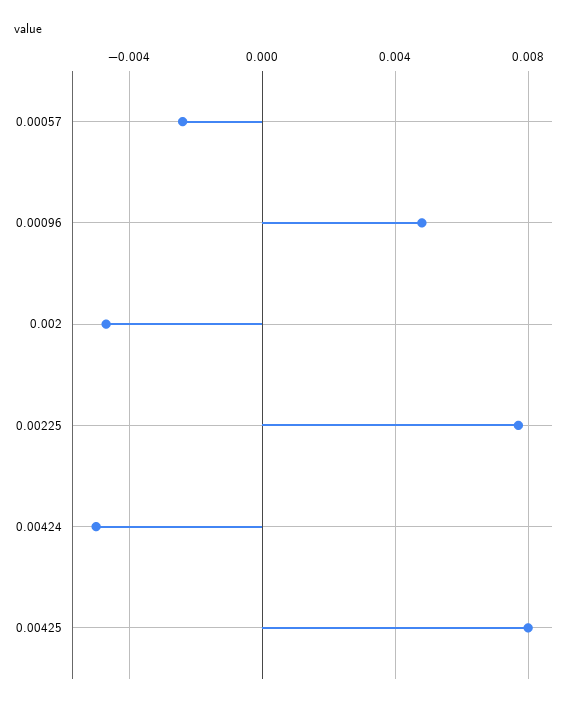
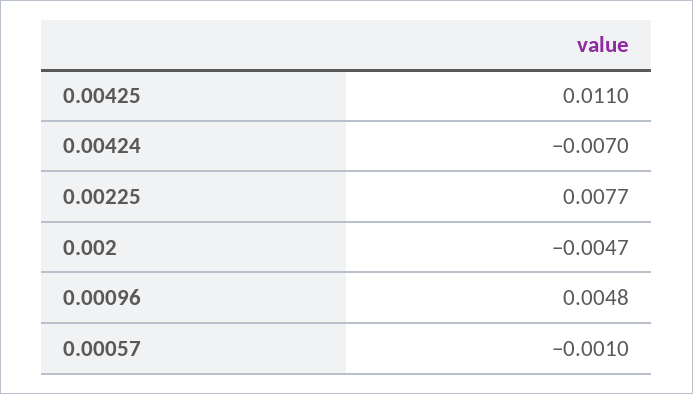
  {
-   "0.00057": -0.0025,
+   "0.00057": -0.001,
    "0.00096": 0.0048,
    "0.002": -0.0047,
    "0.00225": 0.0077,
-   "0.00424": -0.005,
+   "0.00424": -0.007,
-   "0.00425": 0.008
+   "0.00425": 0.011
  }

